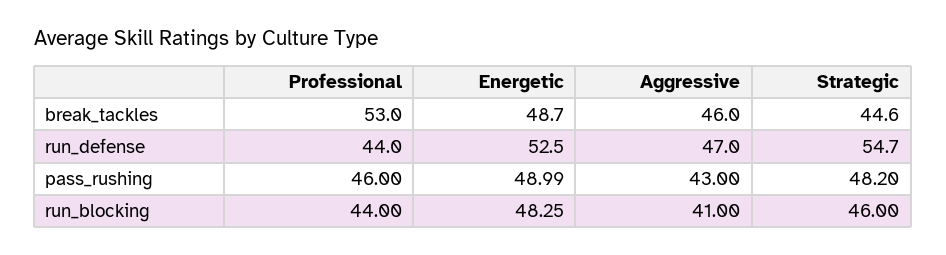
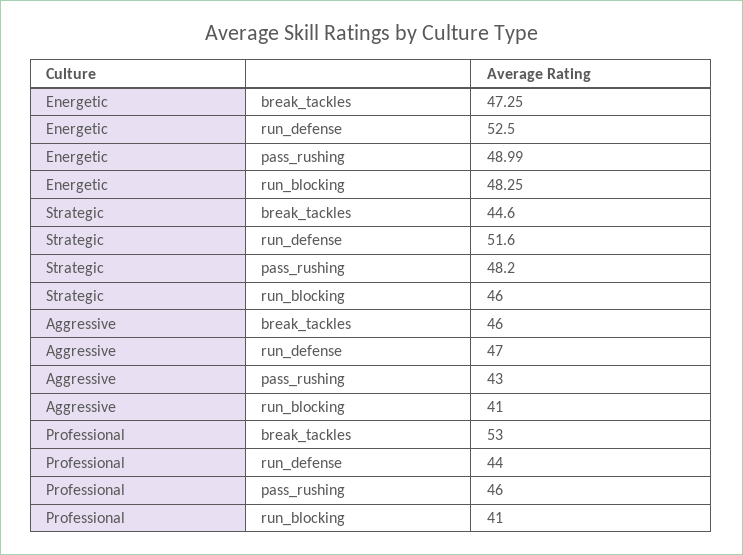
  {
    "Professional": {
      "break_tackles": 53,
      "run_defense": 44,
      "pass_rushing": 46,
-     "run_blocking": 44
+     "run_blocking": 41
    },
    "Energetic": {
-     "break_tackles": 48.7,
+     "break_tackles": 47.25,
      "run_defense": 52.5,
      "pass_rushing": 48.99,
      "run_blocking": 48.25
    },
    "Aggressive": {
      "break_tackles": 46,
      "run_defense": 47,
      "pass_rushing": 43,
      "run_blocking": 41
    },
    "Strategic": {
      "break_tackles": 44.6,
-     "run_defense": 54.7,
+     "run_defense": 51.6,
      "pass_rushing": 48.2,
      "run_blocking": 46
    }
  }

